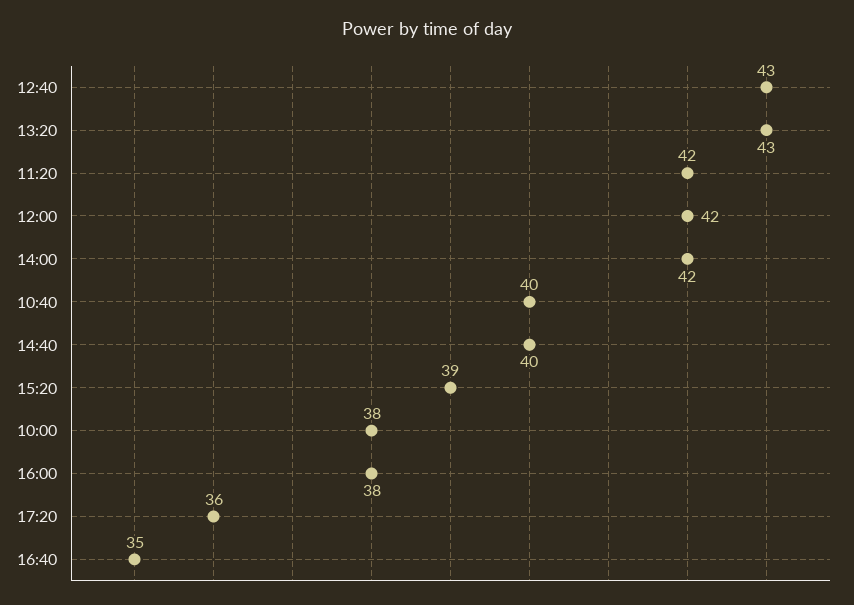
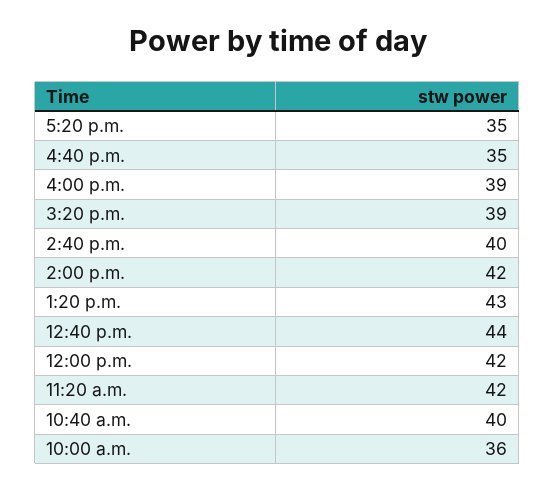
  {
-   "12:40": 43,
+   "12:40": 44,
    "13:20": 43,
    "11:20": 42,
    "12:00": 42,
    "14:00": 42,
    "10:40": 40,
    "14:40": 40,
    "15:20": 39,
-   "10:00": 38,
+   "10:00": 36,
-   "16:00": 38,
+   "16:00": 39,
-   "17:20": 36,
+   "17:20": 35,
    "16:40": 35
  }

